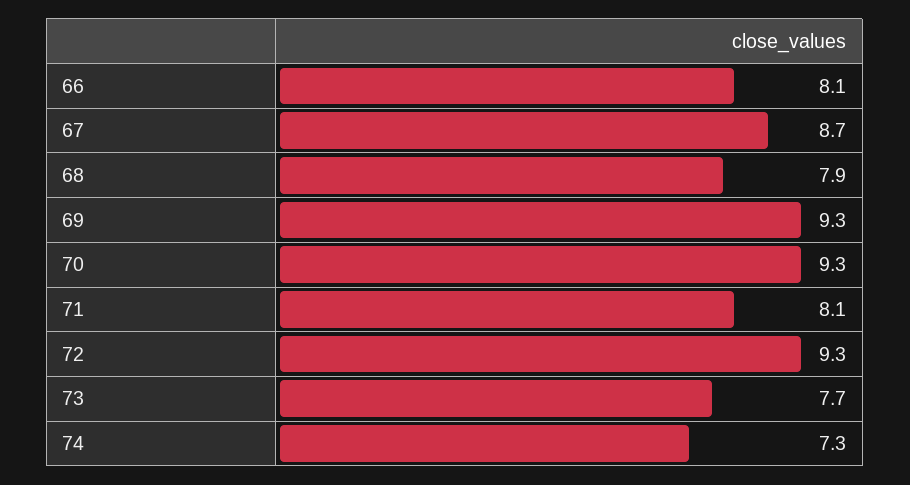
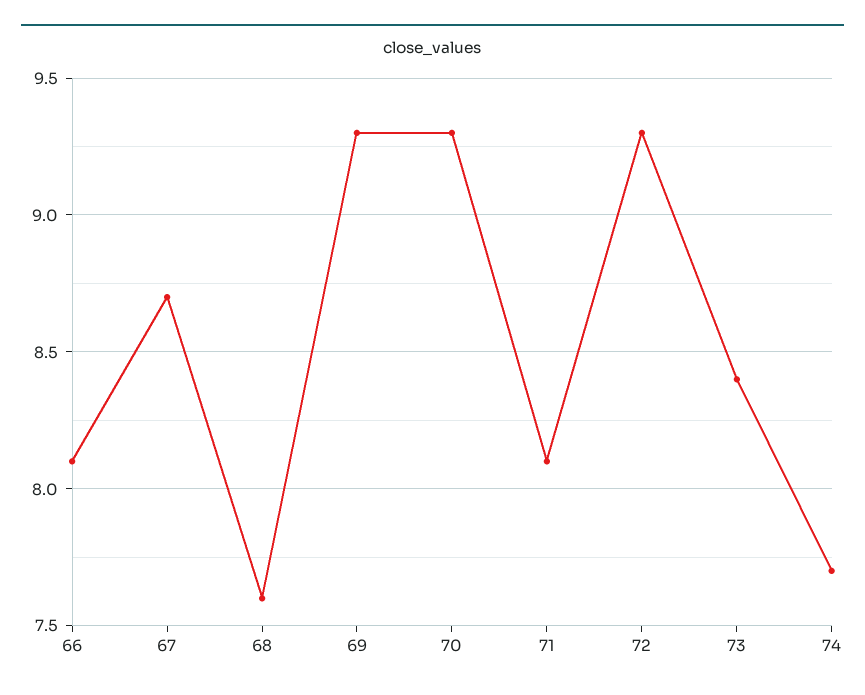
  {
    "66": 8.1,
    "67": 8.7,
-   "68": 7.9,
+   "68": 7.6,
    "69": 9.3,
    "70": 9.3,
    "71": 8.1,
    "72": 9.3,
-   "73": 7.7,
+   "73": 8.4,
-   "74": 7.3
+   "74": 7.7
  }

